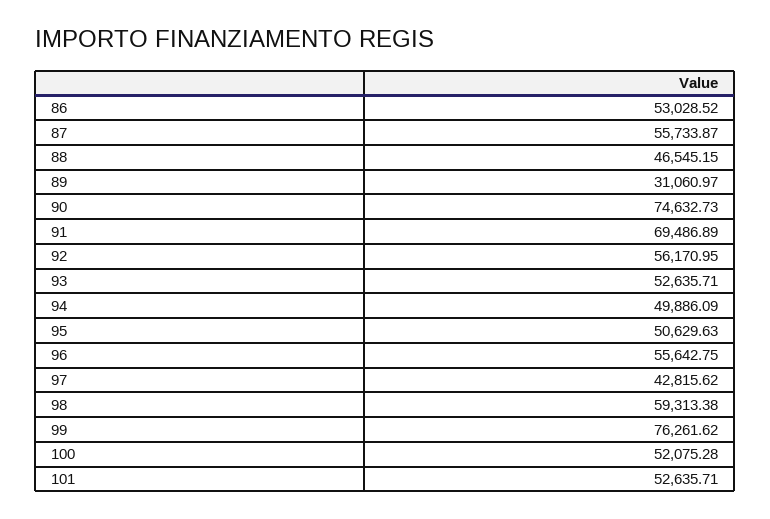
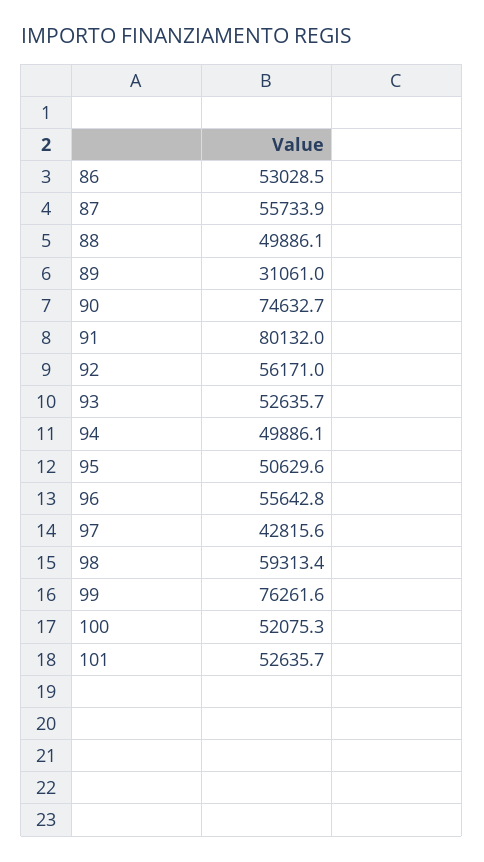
  {
    "86": 53028.52,
    "87": 55733.87,
-   "88": 46545.15,
+   "88": 49886.1,
    "89": 31060.97,
    "90": 74632.73,
-   "91": 69486.89,
+   "91": 80132,
    "92": 56170.95,
    "93": 52635.71,
    "94": 49886.09,
    "95": 50629.63,
    "96": 55642.75,
    "97": 42815.62,
    "98": 59313.38,
    "99": 76261.62,
    "100": 52075.28,
    "101": 52635.71
  }

